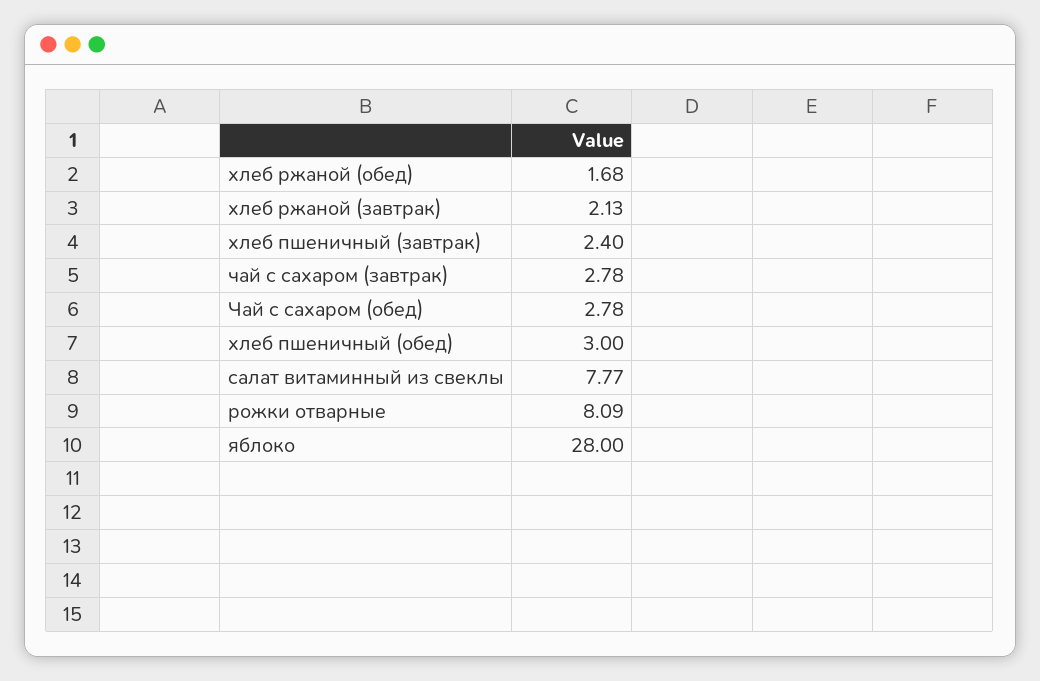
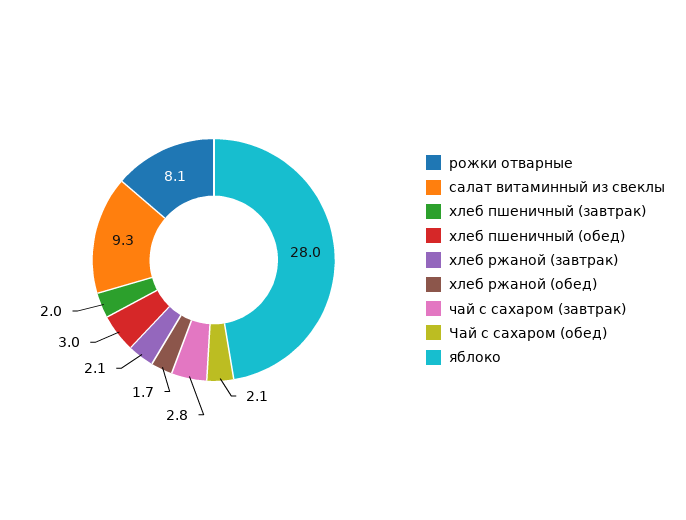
  {
    "хлеб ржаной (обед)": 1.68,
    "хлеб ржаной (завтрак)": 2.13,
-   "хлеб пшеничный (завтрак)": 2.4,
+   "хлеб пшеничный (завтрак)": 2,
    "чай с сахаром (завтрак)": 2.78,
-   "Чай с сахаром (обед)": 2.78,
+   "Чай с сахаром (обед)": 2.1,
    "хлеб пшеничный (обед)": 3,
-   "салат витаминный из свеклы": 7.77,
+   "салат витаминный из свеклы": 9.3,
    "рожки отварные": 8.09,
    "яблоко": 28
  }

